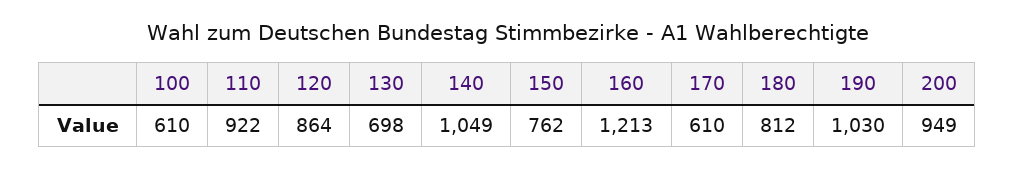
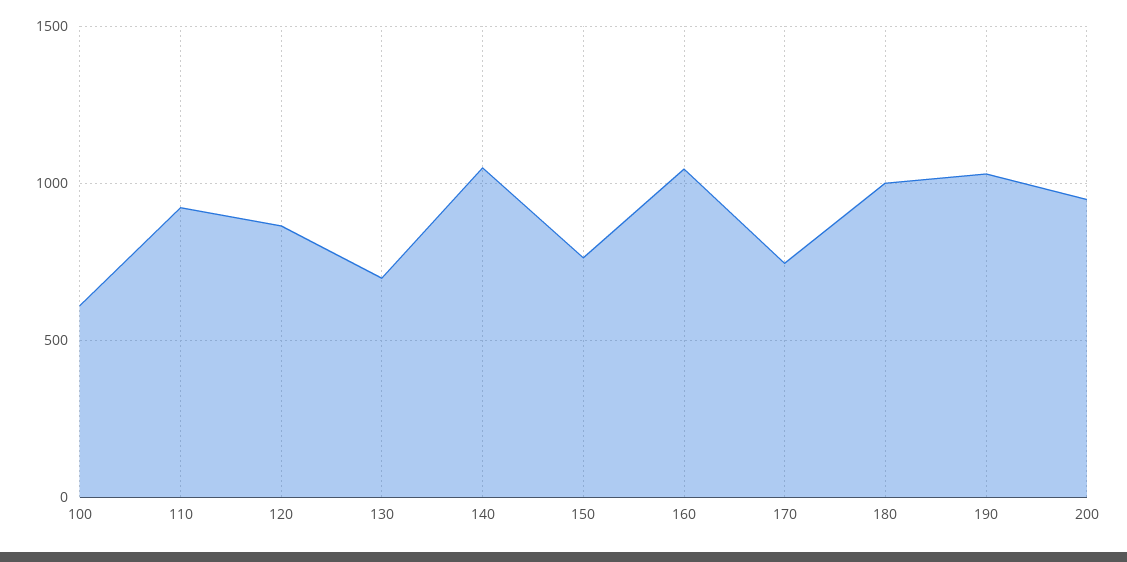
  {
    "100": 610,
    "110": 922,
    "120": 864,
    "130": 698,
    "140": 1049,
    "150": 762,
-   "160": 1213,
+   "160": 1050,
-   "170": 610,
+   "170": 750,
-   "180": 812,
+   "180": 1000,
    "190": 1030,
    "200": 949
  }

